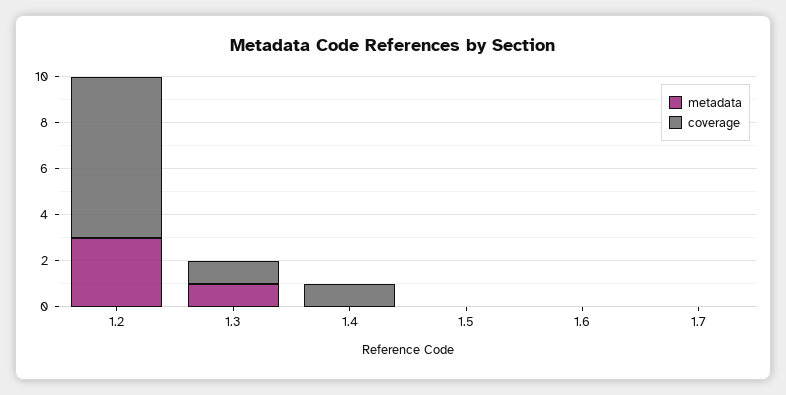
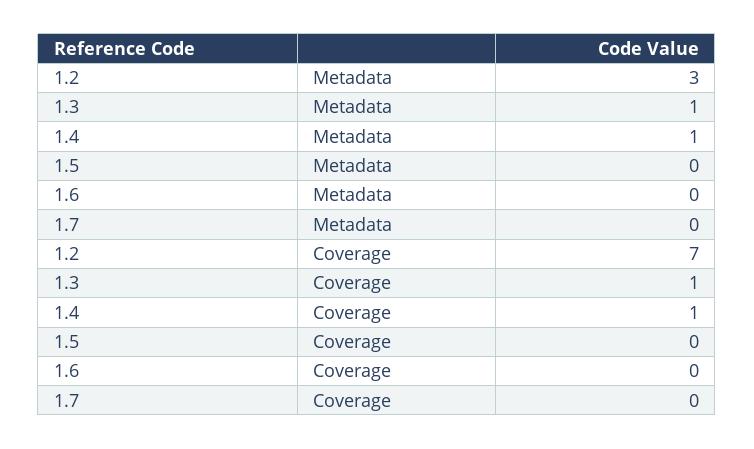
  {
    "metadata": {
      "1.2": 3,
      "1.3": 1,
-     "1.4": 0,
+     "1.4": 1,
      "1.5": 0,
      "1.6": 0,
      "1.7": 0
    },
    "coverage": {
      "1.2": 7,
      "1.3": 1,
      "1.4": 1,
      "1.5": 0,
      "1.6": 0,
      "1.7": 0
    }
  }

